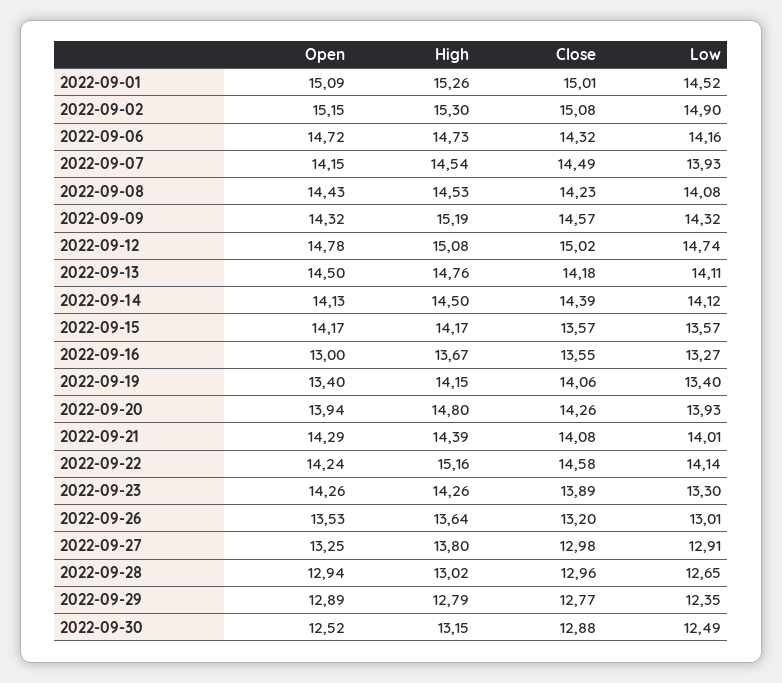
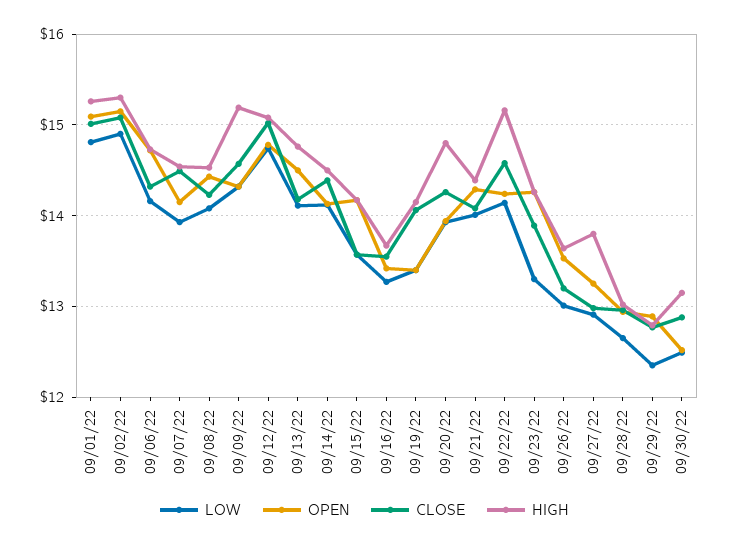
  {
    "Open": {
      "2022-09-01": 15.09,
      "2022-09-02": 15.15,
      "2022-09-06": 14.72,
      "2022-09-07": 14.15,
      "2022-09-08": 14.43,
      "2022-09-09": 14.32,
      "2022-09-12": 14.78,
      "2022-09-13": 14.5,
      "2022-09-14": 14.13,
      "2022-09-15": 14.17,
-     "2022-09-16": 13,
+     "2022-09-16": 13.4,
      "2022-09-19": 13.4,
      "2022-09-20": 13.94,
      "2022-09-21": 14.29,
      "2022-09-22": 14.24,
      "2022-09-23": 14.26,
      "2022-09-26": 13.53,
      "2022-09-27": 13.25,
      "2022-09-28": 12.94,
      "2022-09-29": 12.89,
      "2022-09-30": 12.52
    },
    "High": {
      "2022-09-01": 15.26,
      "2022-09-02": 15.3,
      "2022-09-06": 14.73,
      "2022-09-07": 14.54,
      "2022-09-08": 14.53,
      "2022-09-09": 15.19,
      "2022-09-12": 15.08,
      "2022-09-13": 14.76,
      "2022-09-14": 14.5,
      "2022-09-15": 14.17,
      "2022-09-16": 13.67,
      "2022-09-19": 14.15,
      "2022-09-20": 14.8,
      "2022-09-21": 14.39,
      "2022-09-22": 15.16,
      "2022-09-23": 14.26,
      "2022-09-26": 13.64,
      "2022-09-27": 13.8,
      "2022-09-28": 13.02,
      "2022-09-29": 12.79,
      "2022-09-30": 13.15
    },
    "Close": {
      "2022-09-01": 15.01,
      "2022-09-02": 15.08,
      "2022-09-06": 14.32,
      "2022-09-07": 14.49,
      "2022-09-08": 14.23,
      "2022-09-09": 14.57,
      "2022-09-12": 15.02,
      "2022-09-13": 14.18,
      "2022-09-14": 14.39,
      "2022-09-15": 13.57,
      "2022-09-16": 13.55,
      "2022-09-19": 14.06,
      "2022-09-20": 14.26,
      "2022-09-21": 14.08,
      "2022-09-22": 14.58,
      "2022-09-23": 13.89,
      "2022-09-26": 13.2,
      "2022-09-27": 12.98,
      "2022-09-28": 12.96,
      "2022-09-29": 12.77,
      "2022-09-30": 12.88
    },
    "Low": {
-     "2022-09-01": 14.52,
+     "2022-09-01": 14.8,
      "2022-09-02": 14.9,
      "2022-09-06": 14.16,
      "2022-09-07": 13.93,
      "2022-09-08": 14.08,
      "2022-09-09": 14.32,
      "2022-09-12": 14.74,
      "2022-09-13": 14.11,
      "2022-09-14": 14.12,
      "2022-09-15": 13.57,
      "2022-09-16": 13.27,
      "2022-09-19": 13.4,
      "2022-09-20": 13.93,
      "2022-09-21": 14.01,
      "2022-09-22": 14.14,
      "2022-09-23": 13.3,
      "2022-09-26": 13.01,
      "2022-09-27": 12.91,
      "2022-09-28": 12.65,
      "2022-09-29": 12.35,
      "2022-09-30": 12.49
    }
  }

